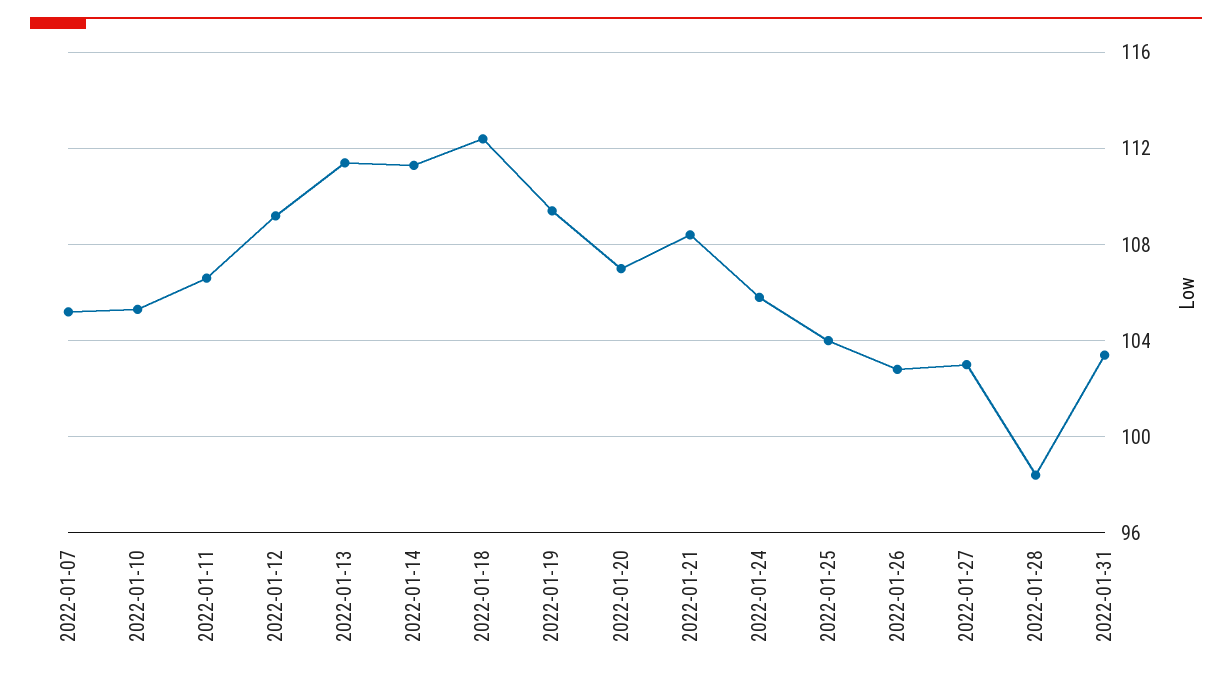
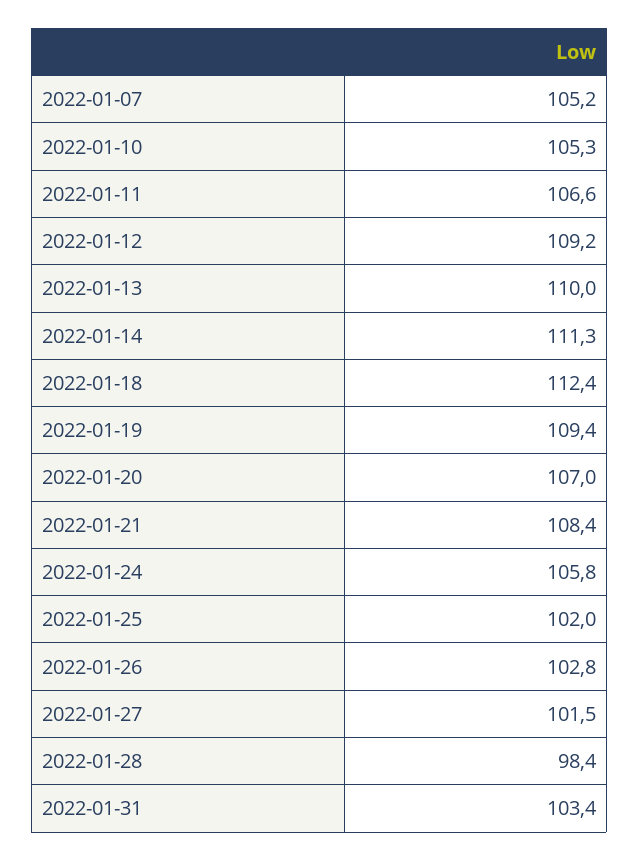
  {
    "2022-01-07": 105.2,
    "2022-01-10": 105.3,
    "2022-01-11": 106.6,
    "2022-01-12": 109.2,
-   "2022-01-13": 111.5,
+   "2022-01-13": 110,
    "2022-01-14": 111.3,
    "2022-01-18": 112.4,
    "2022-01-19": 109.4,
    "2022-01-20": 107,
    "2022-01-21": 108.4,
    "2022-01-24": 105.8,
-   "2022-01-25": 104,
+   "2022-01-25": 102,
    "2022-01-26": 102.8,
-   "2022-01-27": 103,
+   "2022-01-27": 101.5,
    "2022-01-28": 98.4,
    "2022-01-31": 103.4
  }

